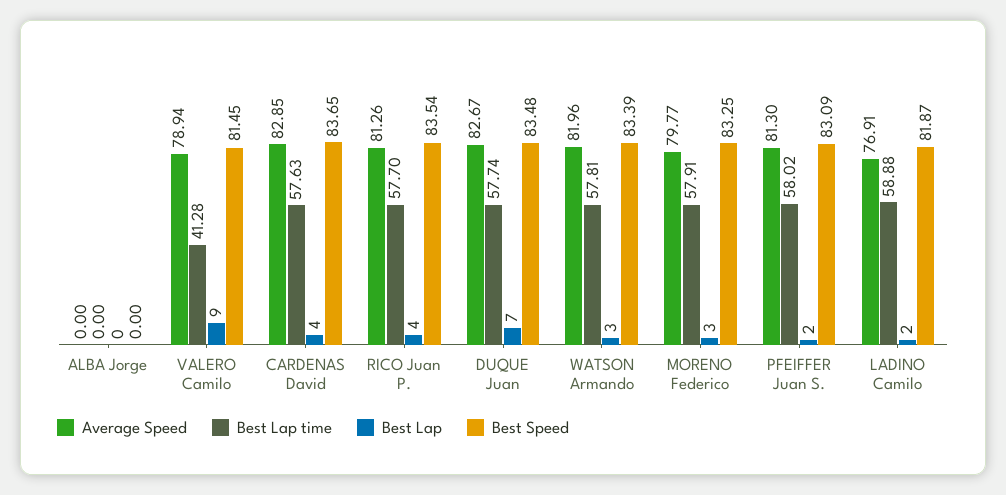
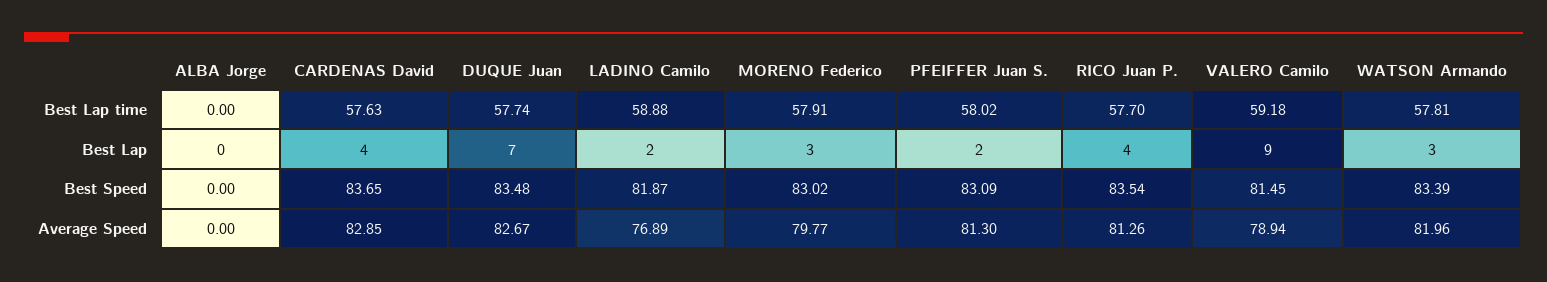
  {
    "Average Speed": {
      "ALBA Jorge": 0,
      "VALERO Camilo": 78.94,
      "CARDENAS David": 82.85,
      "RICO Juan P.": 81.26,
      "DUQUE Juan": 82.67,
      "WATSON Armando": 81.96,
      "MORENO Federico": 79.77,
      "PFEIFFER Juan S.": 81.3,
-     "LADINO Camilo": 76.91
+     "LADINO Camilo": 76.89
    },
    "Best Lap time": {
      "ALBA Jorge": 0,
-     "VALERO Camilo": 41.28,
+     "VALERO Camilo": 59.18,
      "CARDENAS David": 57.63,
      "RICO Juan P.": 57.7,
      "DUQUE Juan": 57.74,
      "WATSON Armando": 57.81,
      "MORENO Federico": 57.91,
      "PFEIFFER Juan S.": 58.02,
      "LADINO Camilo": 58.88
    },
    "Best Lap": {
      "ALBA Jorge": 0,
      "VALERO Camilo": 9,
      "CARDENAS David": 4,
      "RICO Juan P.": 4,
      "DUQUE Juan": 7,
      "WATSON Armando": 3,
      "MORENO Federico": 3,
      "PFEIFFER Juan S.": 2,
      "LADINO Camilo": 2
    },
    "Best Speed": {
      "ALBA Jorge": 0,
      "VALERO Camilo": 81.45,
      "CARDENAS David": 83.65,
      "RICO Juan P.": 83.54,
      "DUQUE Juan": 83.48,
      "WATSON Armando": 83.39,
-     "MORENO Federico": 83.25,
+     "MORENO Federico": 83.02,
      "PFEIFFER Juan S.": 83.09,
      "LADINO Camilo": 81.87
    }
  }

